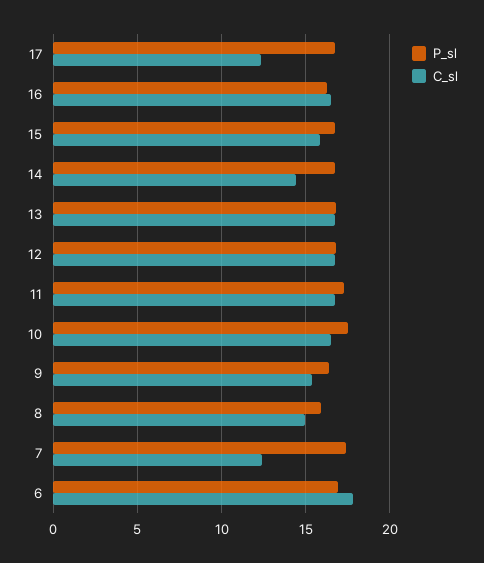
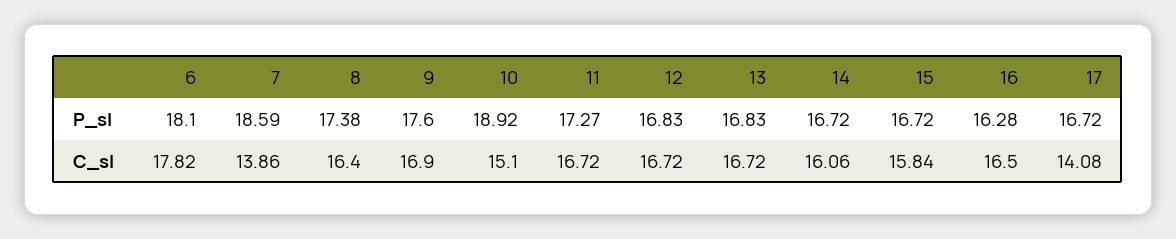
  {
    "P_sl": {
      "17": 16.72,
      "16": 16.28,
      "15": 16.72,
      "14": 16.72,
      "13": 16.83,
      "12": 16.83,
      "11": 17.27,
-     "10": 17.5,
+     "10": 18.92,
-     "9": 16.5,
+     "9": 17.6,
-     "8": 16,
+     "8": 17.38,
-     "7": 17.5,
+     "7": 18.59,
-     "6": 17
+     "6": 18.1
    },
    "C_sl": {
-     "17": 12.5,
+     "17": 14.08,
      "16": 16.5,
      "15": 15.84,
-     "14": 14.5,
+     "14": 16.06,
      "13": 16.72,
      "12": 16.72,
      "11": 16.72,
-     "10": 16.5,
+     "10": 15.1,
-     "9": 15.5,
+     "9": 16.9,
-     "8": 15,
+     "8": 16.4,
-     "7": 12.5,
+     "7": 13.86,
      "6": 17.82
    }
  }

